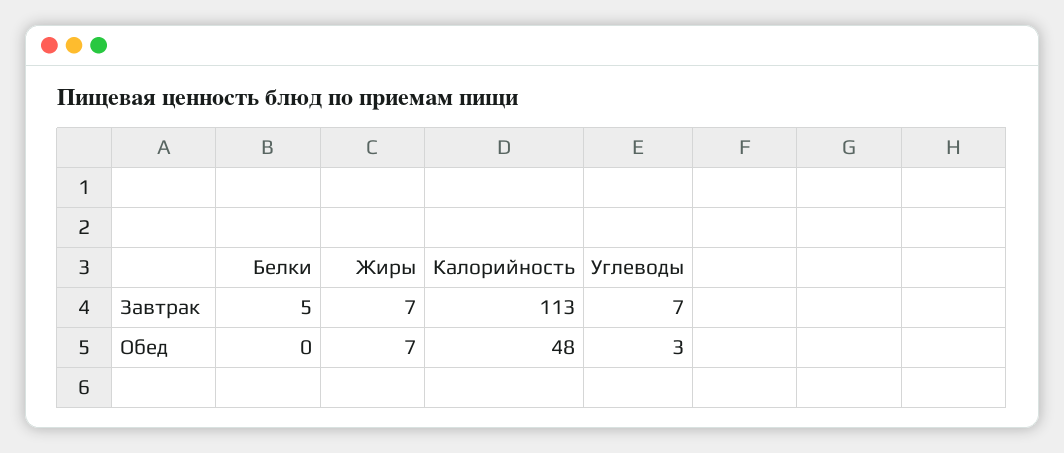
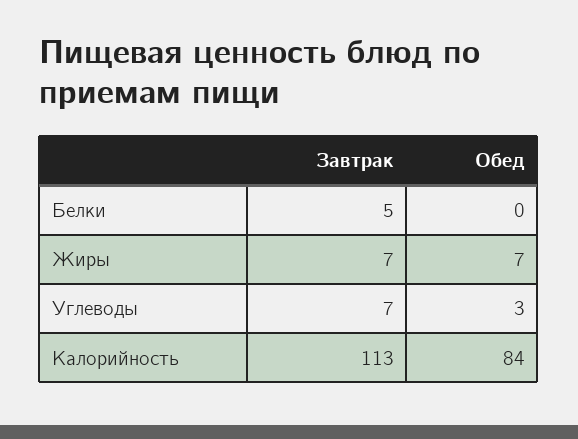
  {
    "Белки": {
      "Завтрак": 5,
      "Обед": 0
    },
    "Жиры": {
      "Завтрак": 7,
      "Обед": 7
    },
    "Калорийность": {
      "Завтрак": 113,
-     "Обед": 48
+     "Обед": 84
    },
    "Углеводы": {
      "Завтрак": 7,
      "Обед": 3
    }
  }

